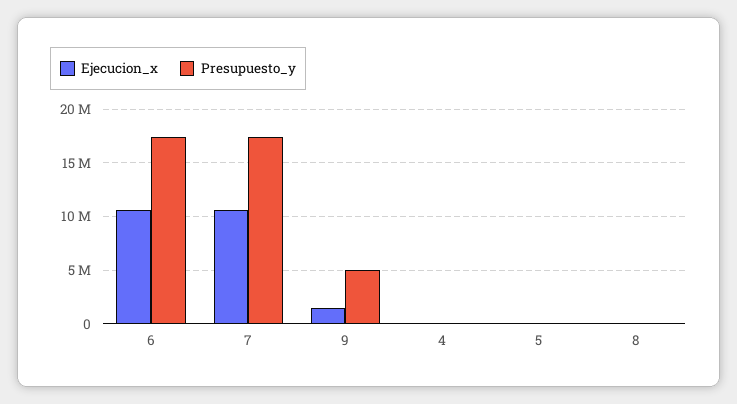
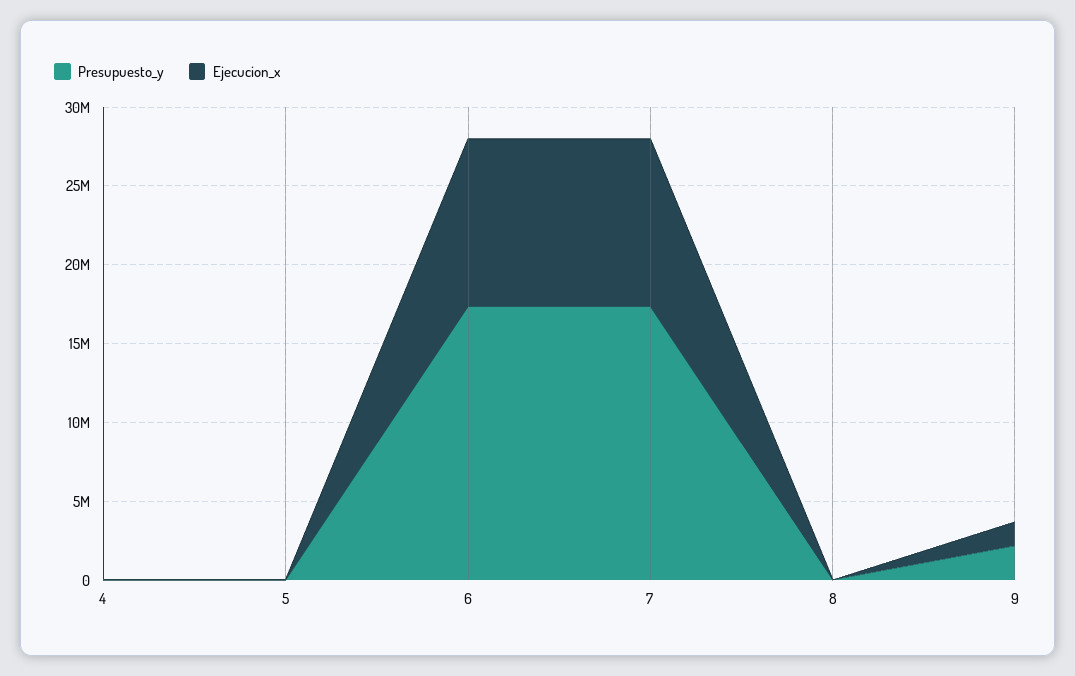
  {
    "Ejecucion_x": {
      "6": 11000000,
      "7": 11000000,
      "9": 2000000,
      "4": 0,
      "5": 0,
      "8": 0
    },
    "Presupuesto_y": {
      "6": 17000000,
      "7": 17000000,
-     "9": 5000000,
+     "9": 2000000,
      "4": 0,
      "5": 0,
      "8": 0
    }
  }

